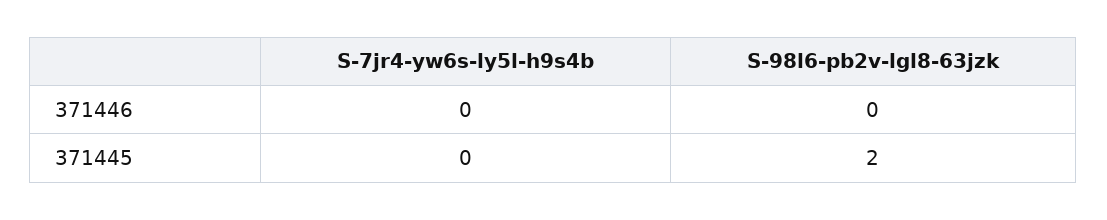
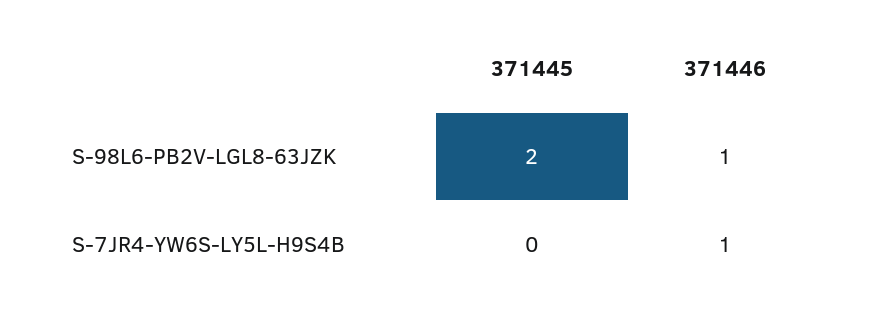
  {
    "S-7jr4-yw6s-ly5l-h9s4b": {
-     "371446": 0,
+     "371446": 1,
      "371445": 0
    },
    "S-98l6-pb2v-lgl8-63jzk": {
-     "371446": 0,
+     "371446": 1,
      "371445": 2
    }
  }

